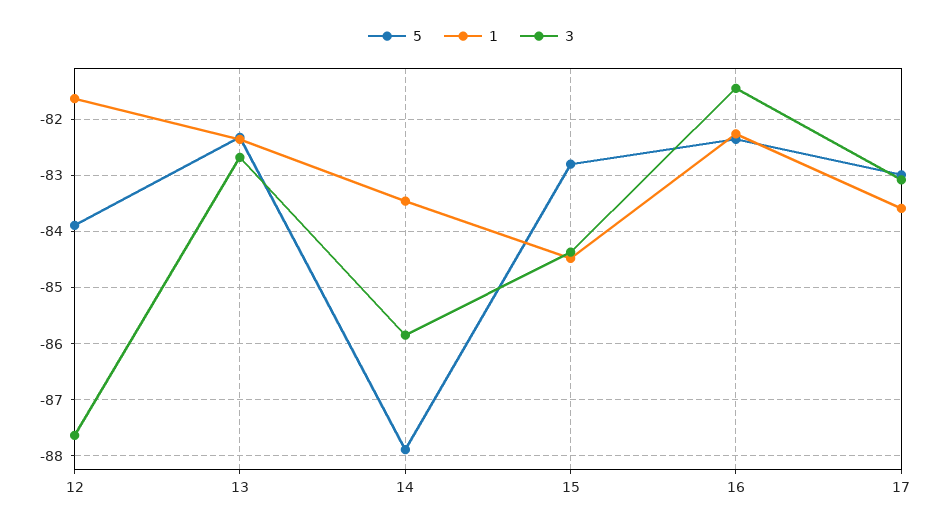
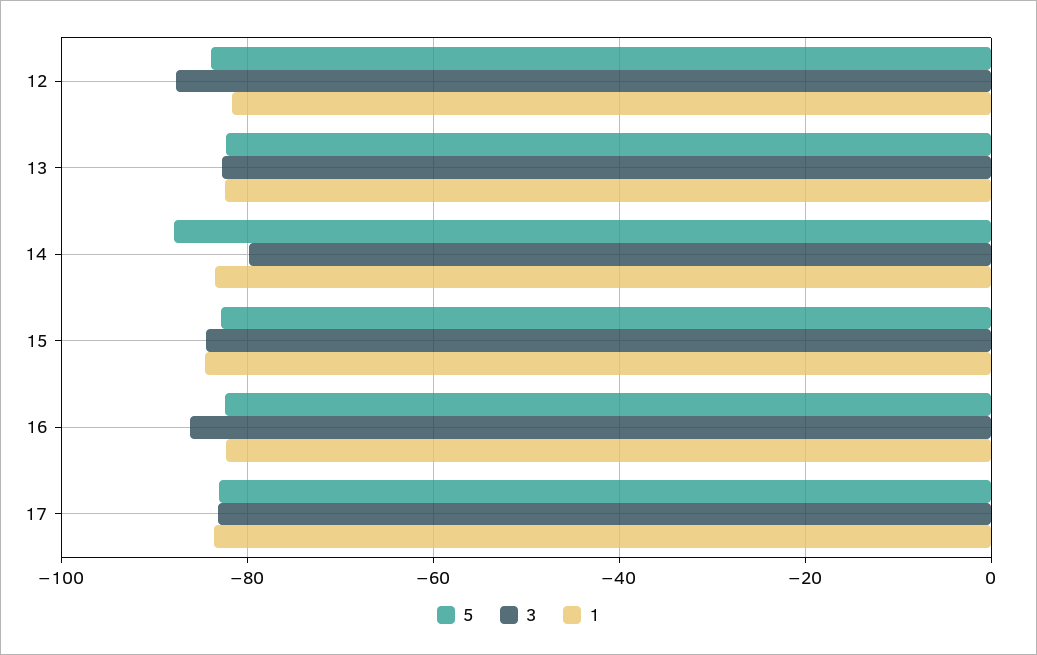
  {
    "5": {
      "12": -83.8,
      "13": -82.4,
      "14": -87.8,
      "15": -82.8,
      "16": -82.4,
      "17": -83
    },
    "1": {
      "12": -81.6,
      "13": -82.4,
      "14": -83.4,
      "15": -84.4,
      "16": -82.2,
      "17": -83.6
    },
    "3": {
      "12": -87.6,
      "13": -82.6,
-     "14": -85.8,
+     "14": -80,
      "15": -84.4,
-     "16": -81.4,
+     "16": -86,
      "17": -83
    }
  }

